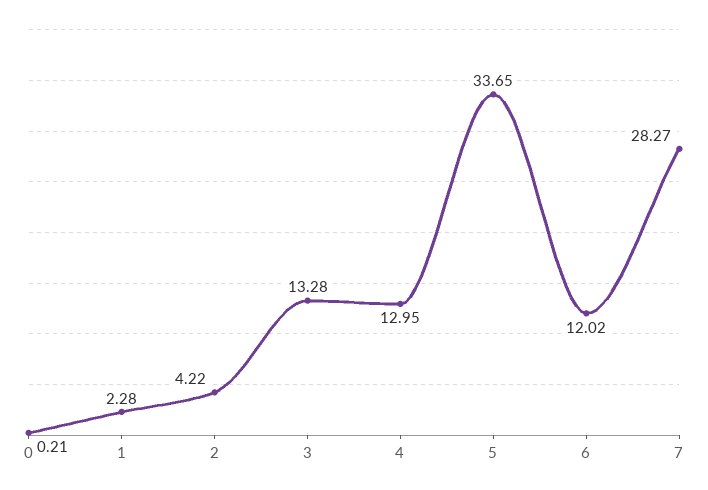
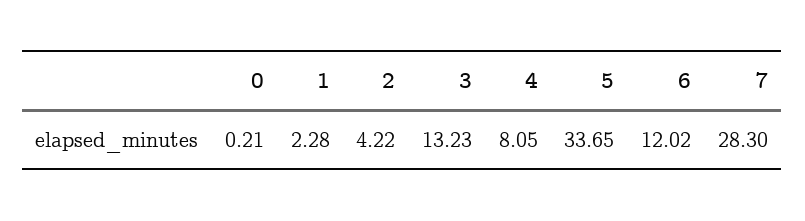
  {
    "0": 0.21,
    "1": 2.28,
    "2": 4.22,
-   "3": 13.28,
+   "3": 13.23,
-   "4": 12.95,
+   "4": 8.05,
    "5": 33.65,
    "6": 12.02,
-   "7": 28.27
+   "7": 28.3
  }

